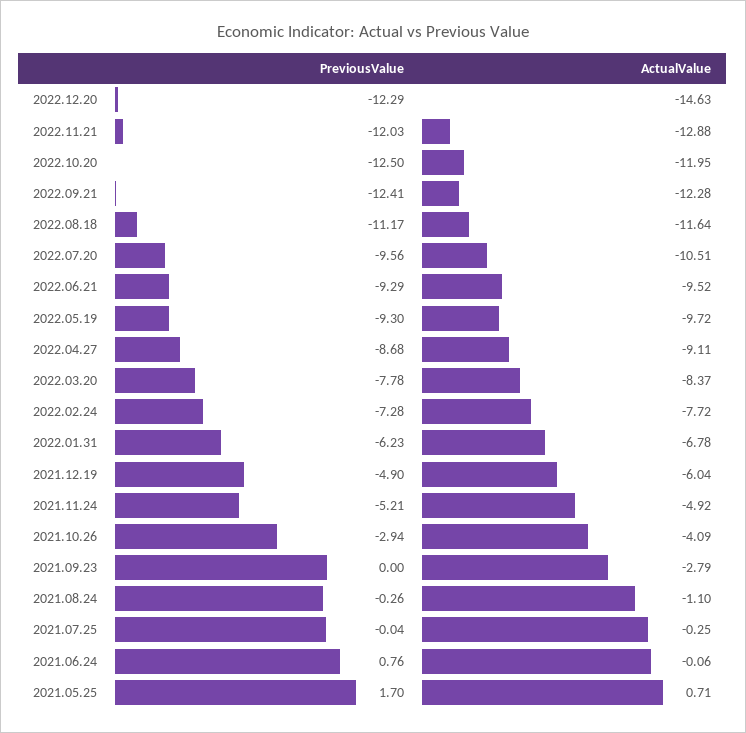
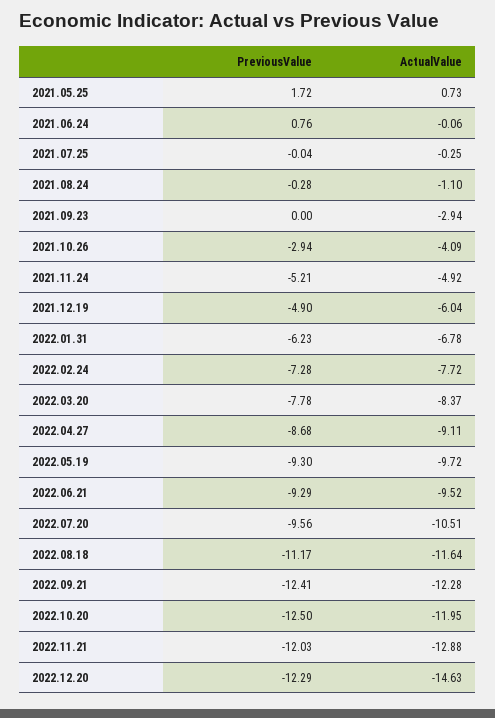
  {
    "PreviousValue": {
      "2022.12.20": -12.29,
      "2022.11.21": -12.03,
      "2022.10.20": -12.5,
      "2022.09.21": -12.41,
      "2022.08.18": -11.17,
      "2022.07.20": -9.56,
      "2022.06.21": -9.29,
      "2022.05.19": -9.3,
      "2022.04.27": -8.68,
      "2022.03.20": -7.78,
      "2022.02.24": -7.28,
      "2022.01.31": -6.23,
      "2021.12.19": -4.9,
      "2021.11.24": -5.21,
      "2021.10.26": -2.94,
      "2021.09.23": 0,
-     "2021.08.24": -0.26,
+     "2021.08.24": -0.28,
      "2021.07.25": -0.04,
      "2021.06.24": 0.76,
-     "2021.05.25": 1.7
+     "2021.05.25": 1.72
    },
    "ActualValue": {
      "2022.12.20": -14.63,
      "2022.11.21": -12.88,
      "2022.10.20": -11.95,
      "2022.09.21": -12.28,
      "2022.08.18": -11.64,
      "2022.07.20": -10.51,
      "2022.06.21": -9.52,
      "2022.05.19": -9.72,
      "2022.04.27": -9.11,
      "2022.03.20": -8.37,
      "2022.02.24": -7.72,
      "2022.01.31": -6.78,
      "2021.12.19": -6.04,
      "2021.11.24": -4.92,
      "2021.10.26": -4.09,
-     "2021.09.23": -2.79,
+     "2021.09.23": -2.94,
      "2021.08.24": -1.1,
      "2021.07.25": -0.25,
      "2021.06.24": -0.06,
-     "2021.05.25": 0.71
+     "2021.05.25": 0.73
    }
  }

